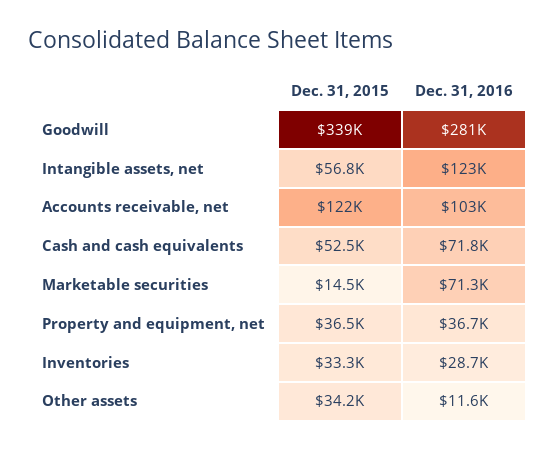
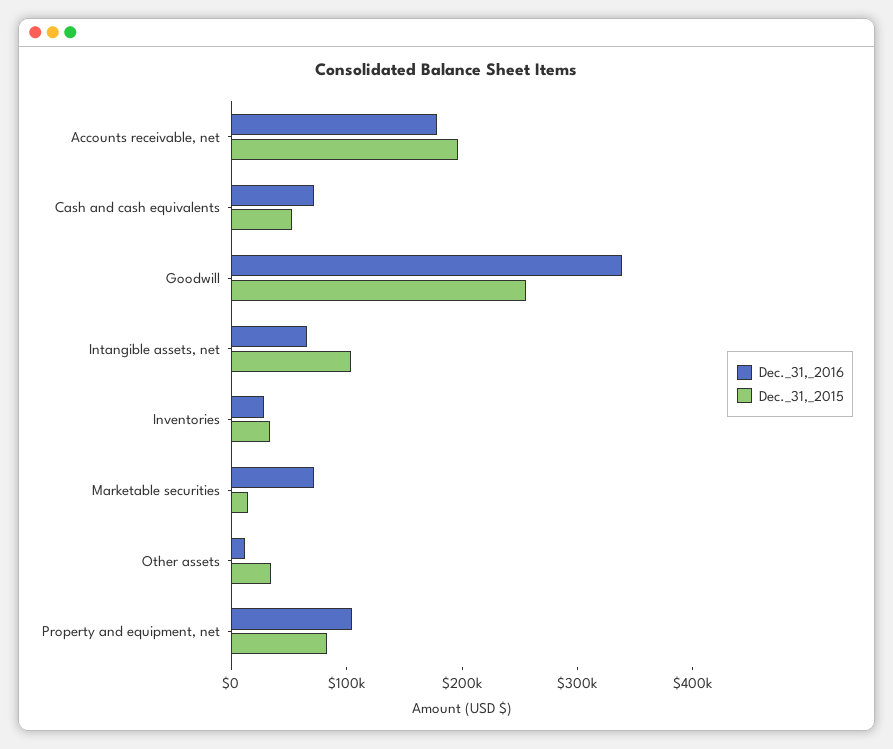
  {
    "Dec. 31, 2015": {
-     "Goodwill": 339000,
+     "Goodwill": 260000,
-     "Intangible assets, net": 56800,
+     "Intangible assets, net": 100000,
-     "Accounts receivable, net": 122000,
+     "Accounts receivable, net": 200000,
      "Cash and cash equivalents": 52500,
      "Marketable securities": 14500,
-     "Property and equipment, net": 36500,
+     "Property and equipment, net": 80000,
      "Inventories": 33300,
      "Other assets": 34200
    },
    "Dec. 31, 2016": {
-     "Goodwill": 281000,
+     "Goodwill": 340000,
-     "Intangible assets, net": 123000,
+     "Intangible assets, net": 60000,
-     "Accounts receivable, net": 103000,
+     "Accounts receivable, net": 180000,
      "Cash and cash equivalents": 71800,
      "Marketable securities": 71300,
-     "Property and equipment, net": 36700,
+     "Property and equipment, net": 100000,
      "Inventories": 28700,
      "Other assets": 11600
    }
  }

